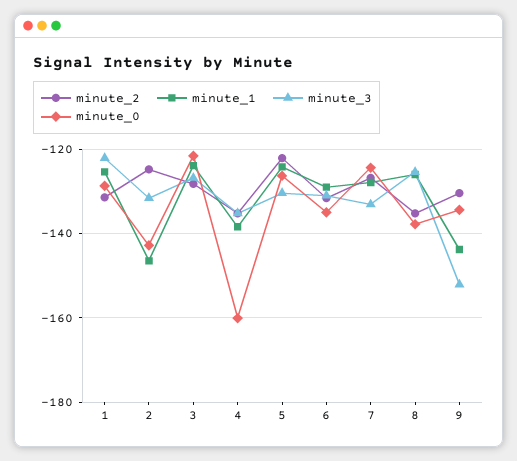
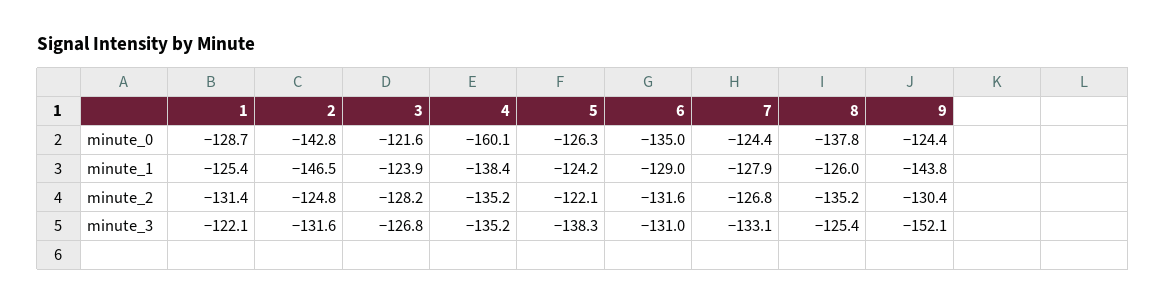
  {
    "minute_2": {
      "1": -131.4,
      "2": -124.8,
      "3": -128.2,
      "4": -135.2,
      "5": -122.1,
      "6": -131.6,
      "7": -126.8,
      "8": -135.2,
      "9": -130.4
    },
    "minute_1": {
      "1": -125.4,
      "2": -146.5,
      "3": -123.9,
      "4": -138.4,
      "5": -124.2,
      "6": -129,
      "7": -127.9,
      "8": -126,
      "9": -143.8
    },
    "minute_3": {
      "1": -122.1,
      "2": -131.6,
      "3": -126.8,
      "4": -135.2,
-     "5": -130,
+     "5": -138.3,
      "6": -131,
      "7": -133.1,
      "8": -125.4,
      "9": -152.1
    },
    "minute_0": {
      "1": -128.7,
      "2": -142.8,
      "3": -121.6,
      "4": -160.1,
      "5": -126.3,
      "6": -135,
      "7": -124.4,
      "8": -137.8,
-     "9": -134
+     "9": -124.4
    }
  }

